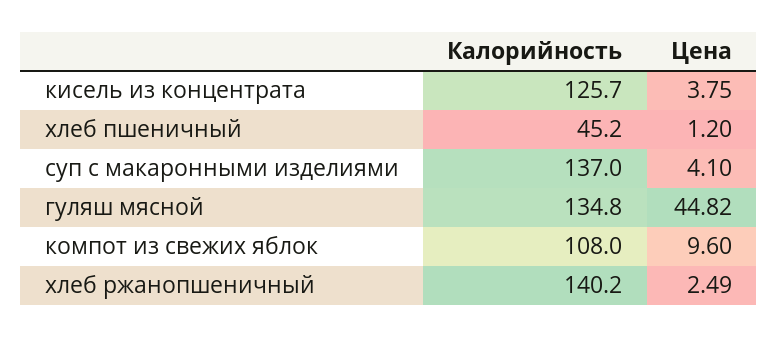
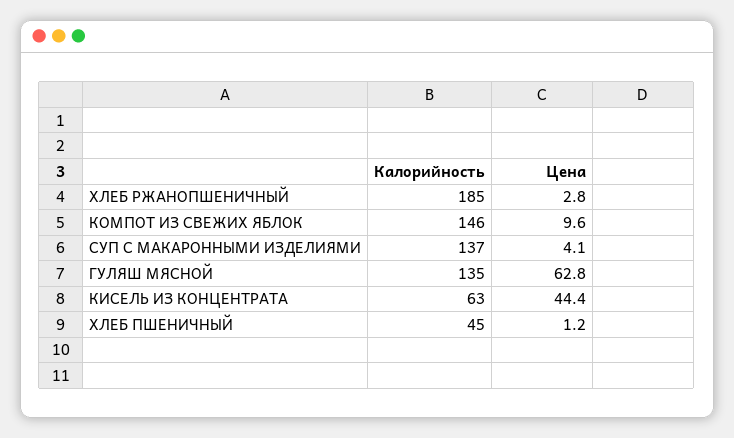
  {
    "Калорийность": {
-     "кисель из концентрата": 125.7,
+     "кисель из концентрата": 63,
      "хлеб пшеничный": 45.2,
      "суп с макаронными изделиями": 137,
      "гуляш мясной": 134.8,
-     "компот из свежих яблок": 108,
+     "компот из свежих яблок": 146,
-     "хлеб ржанопшеничный": 140.2
+     "хлеб ржанопшеничный": 185
    },
    "Цена": {
-     "кисель из концентрата": 3.75,
+     "кисель из концентрата": 44.4,
      "хлеб пшеничный": 1.2,
      "суп с макаронными изделиями": 4.1,
-     "гуляш мясной": 44.82,
+     "гуляш мясной": 62.8,
      "компот из свежих яблок": 9.6,
-     "хлеб ржанопшеничный": 2.49
+     "хлеб ржанопшеничный": 2.8
    }
  }

